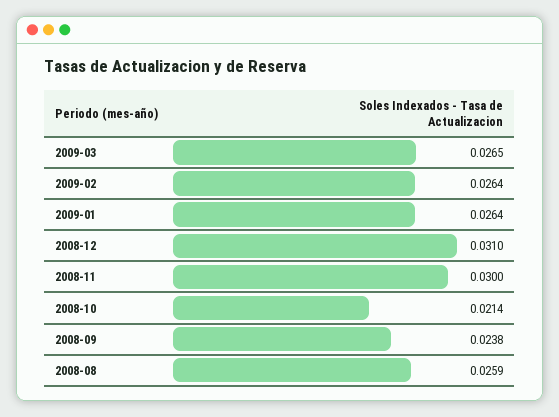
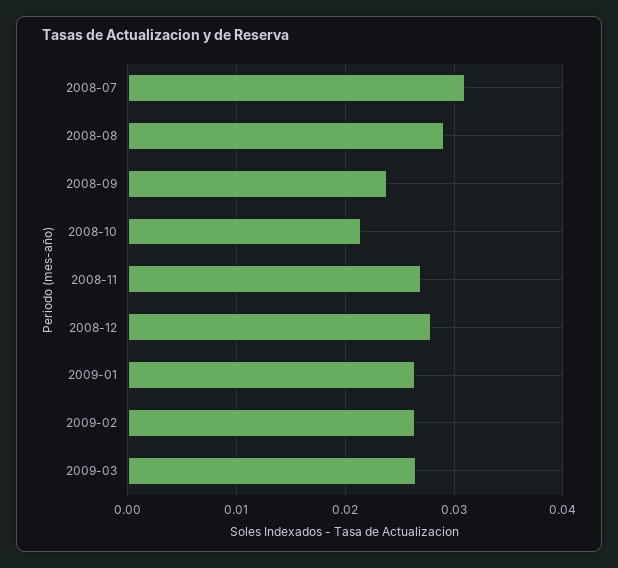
  {
    "2009-03": 0.0265,
    "2009-02": 0.0264,
    "2009-01": 0.0264,
-   "2008-12": 0.031,
+   "2008-12": 0.028,
-   "2008-11": 0.03,
+   "2008-11": 0.027,
    "2008-10": 0.0214,
    "2008-09": 0.0238,
-   "2008-08": 0.0259
+   "2008-08": 0.029,
+   "2008-07": 0.031
  }

